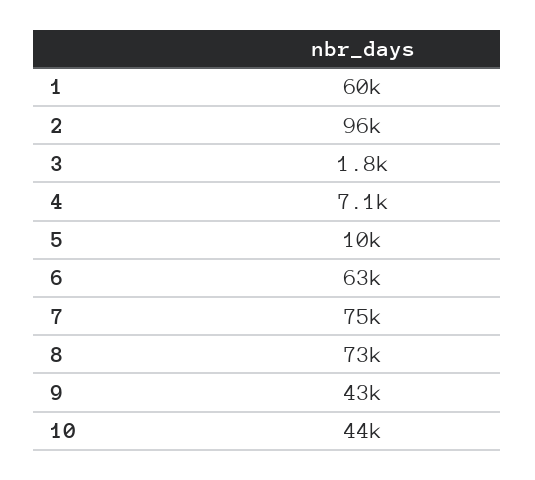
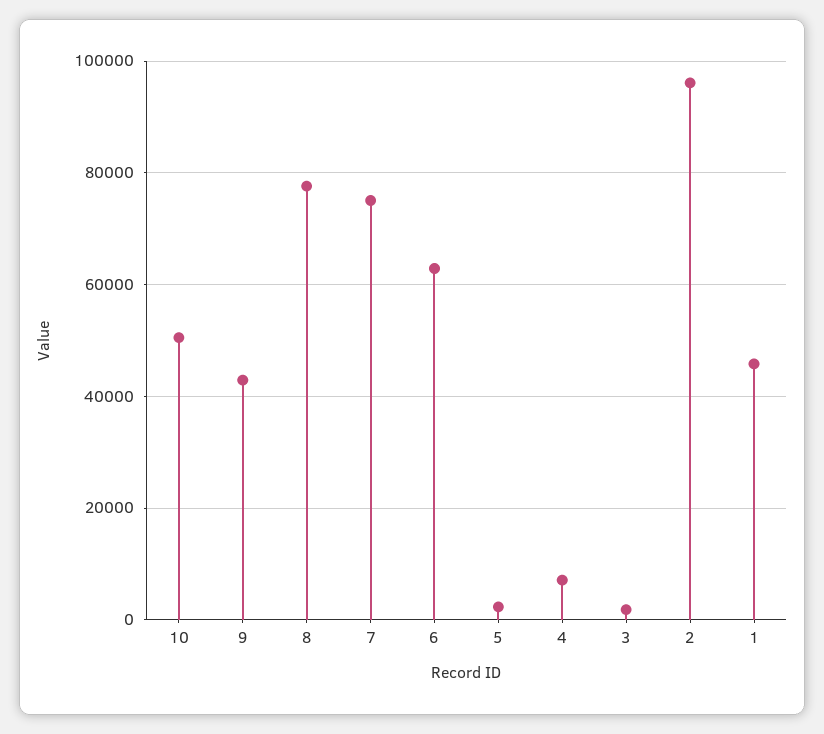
  {
-   "1": 60000,
+   "1": 46000,
    "2": 96000,
    "3": 1800,
    "4": 7100,
-   "5": 10000,
+   "5": 2000,
    "6": 63000,
    "7": 75000,
-   "8": 73000,
+   "8": 78000,
    "9": 43000,
-   "10": 44000
+   "10": 50000
  }

